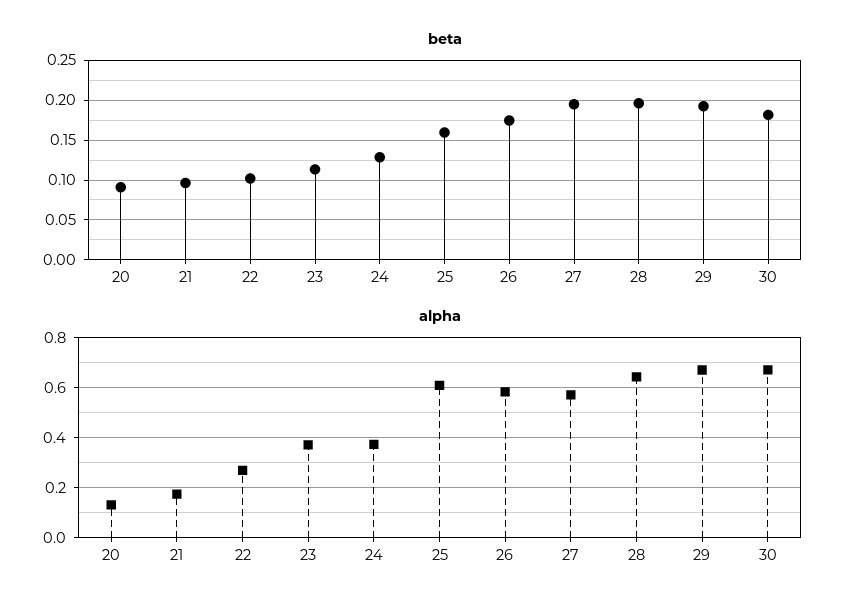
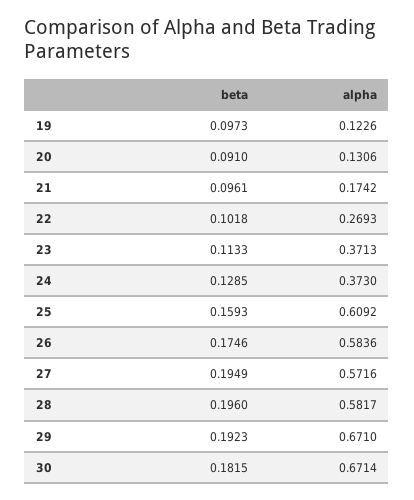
  {
    "beta": {
      "20": 0.091,
      "21": 0.0961,
      "22": 0.1018,
      "23": 0.1133,
      "24": 0.1285,
      "25": 0.1593,
      "26": 0.1746,
      "27": 0.1949,
      "28": 0.196,
      "29": 0.1923,
-     "30": 0.1815
+     "30": 0.1815,
+     "19": 0.0973
    },
    "alpha": {
      "20": 0.1306,
      "21": 0.1742,
      "22": 0.2693,
      "23": 0.3713,
      "24": 0.373,
      "25": 0.6092,
      "26": 0.5836,
      "27": 0.5716,
-     "28": 0.65,
+     "28": 0.5817,
      "29": 0.671,
-     "30": 0.6714
+     "30": 0.6714,
+     "19": 0.1226
    }
  }

